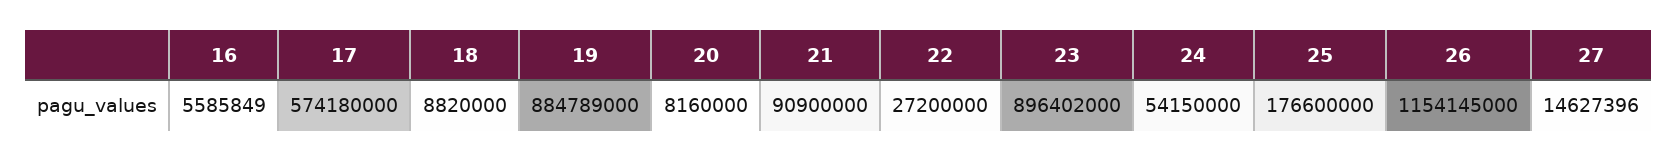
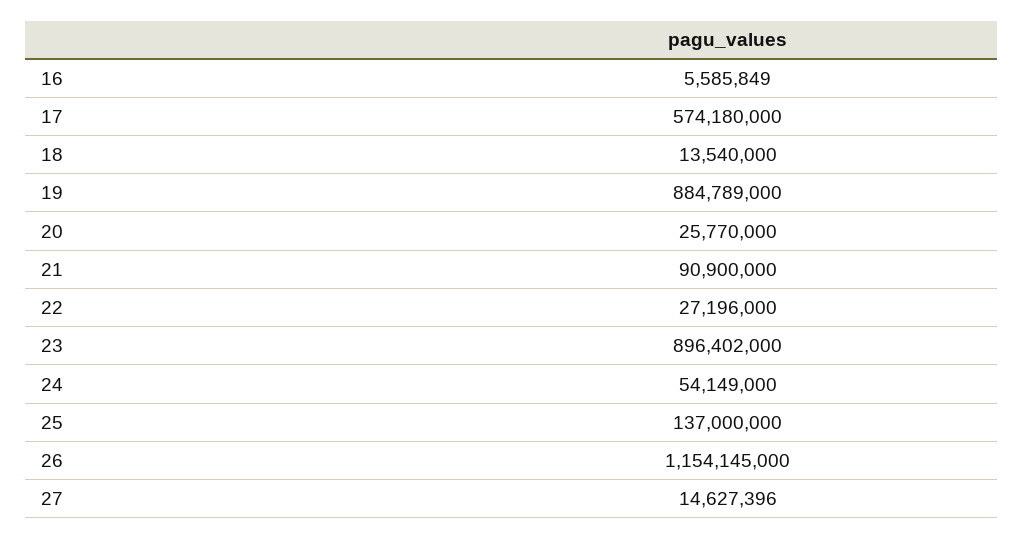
  {
    "16": 5585849,
    "17": 574180000,
-   "18": 8820000,
+   "18": 13540000,
    "19": 884789000,
-   "20": 8160000,
+   "20": 25770000,
    "21": 90900000,
-   "22": 27200000,
+   "22": 27196000,
    "23": 896402000,
-   "24": 54150000,
+   "24": 54149000,
-   "25": 176600000,
+   "25": 137000000,
    "26": 1154145000,
    "27": 14627396
  }

